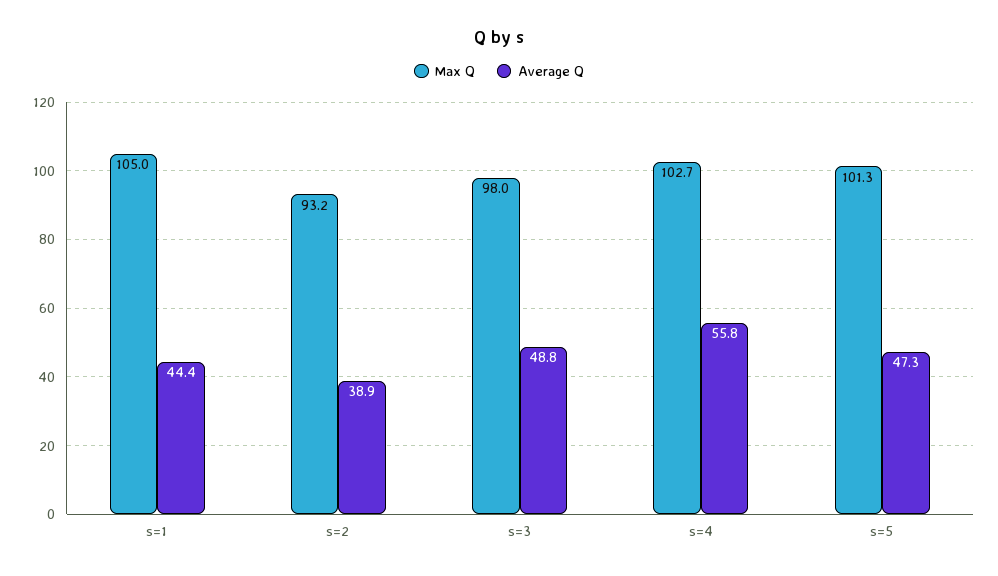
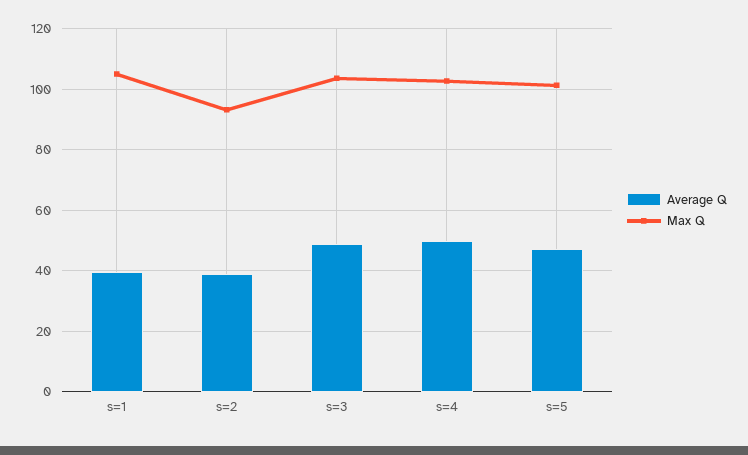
  {
    "Max Q": {
      "s=1": 105,
      "s=2": 93.2,
-     "s=3": 98,
+     "s=3": 104,
      "s=4": 102.7,
      "s=5": 101.3
    },
    "Average Q": {
-     "s=1": 44.4,
+     "s=1": 40,
      "s=2": 38.9,
      "s=3": 48.8,
-     "s=4": 55.8,
+     "s=4": 50,
      "s=5": 47.3
    }
  }

